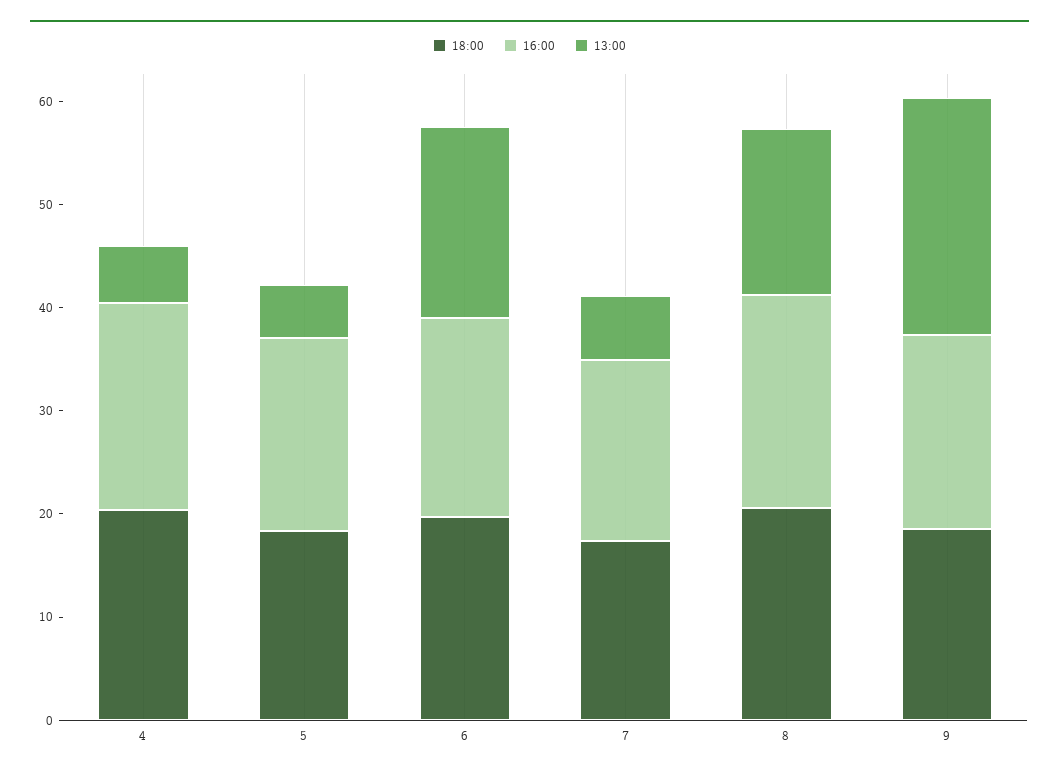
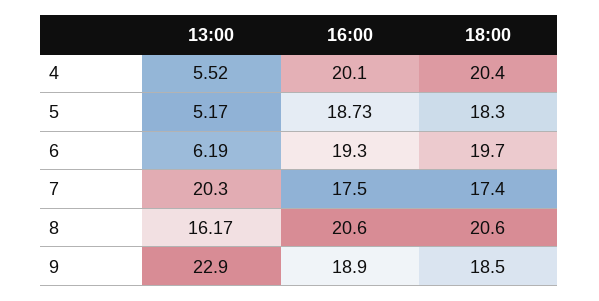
  {
    "18:00": {
      "4": 20.4,
      "5": 18.3,
      "6": 19.7,
      "7": 17.4,
      "8": 20.6,
      "9": 18.5
    },
    "16:00": {
      "4": 20.1,
      "5": 18.73,
      "6": 19.3,
      "7": 17.5,
      "8": 20.6,
      "9": 18.9
    },
    "13:00": {
      "4": 5.52,
      "5": 5.17,
-     "6": 18,
+     "6": 6.19,
-     "7": 6,
+     "7": 20.3,
      "8": 16.17,
      "9": 22.9
    }
  }

